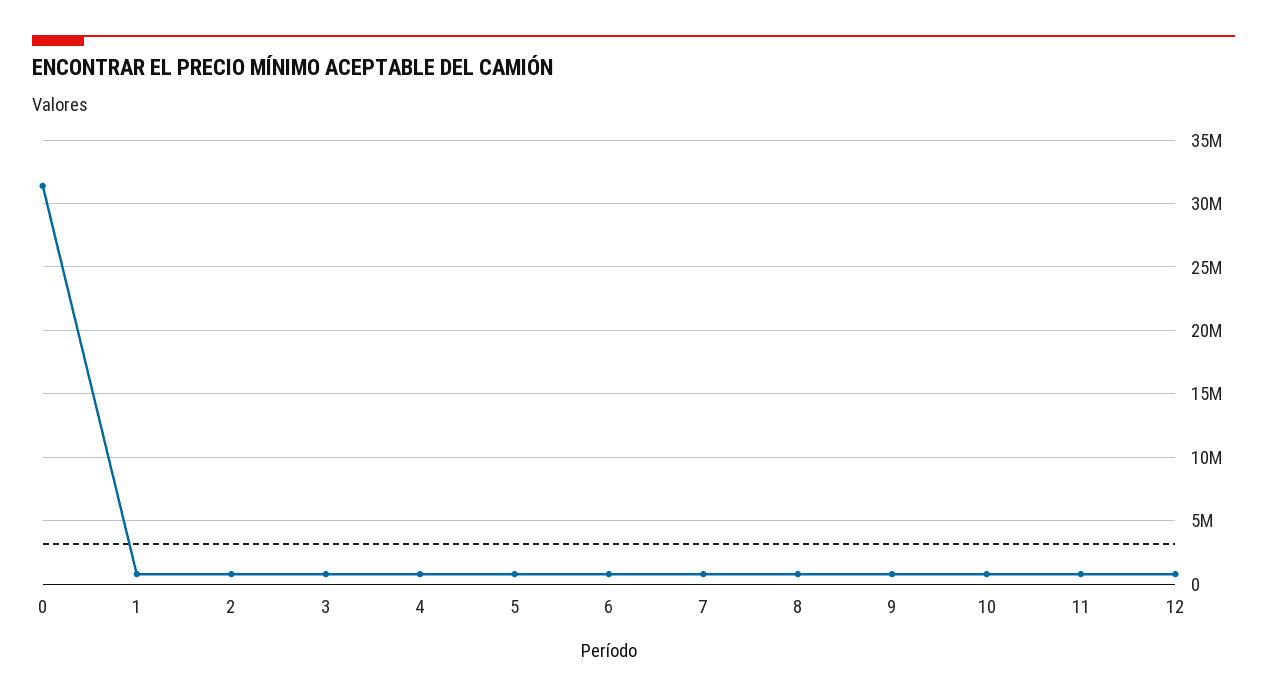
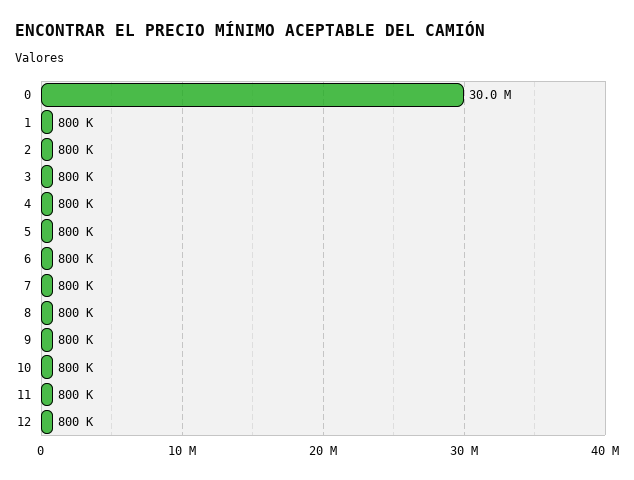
  {
-   "0": 31500000,
+   "0": 30000000,
    "1": 800000,
    "2": 800000,
    "3": 800000,
    "4": 800000,
    "5": 800000,
    "6": 800000,
    "7": 800000,
    "8": 800000,
    "9": 800000,
    "10": 800000,
    "11": 800000,
    "12": 800000
  }

